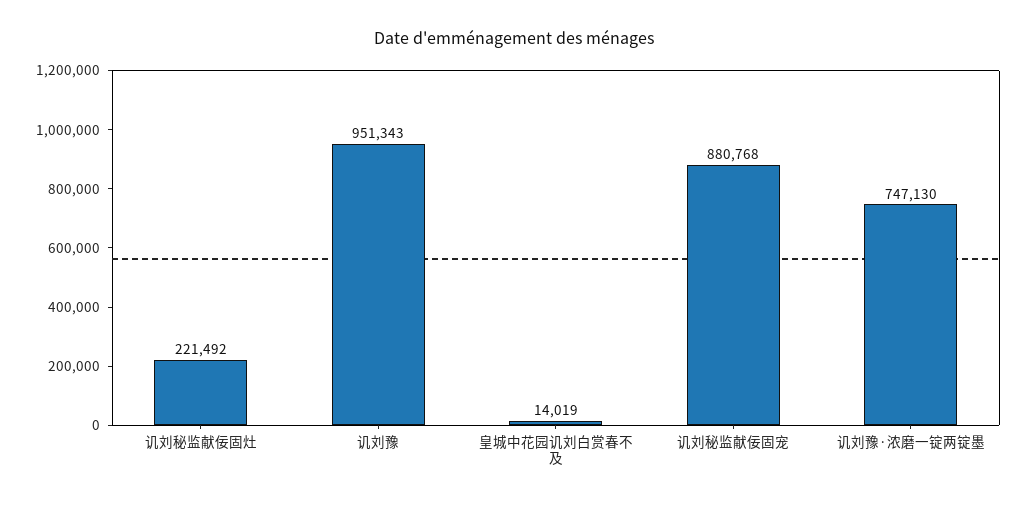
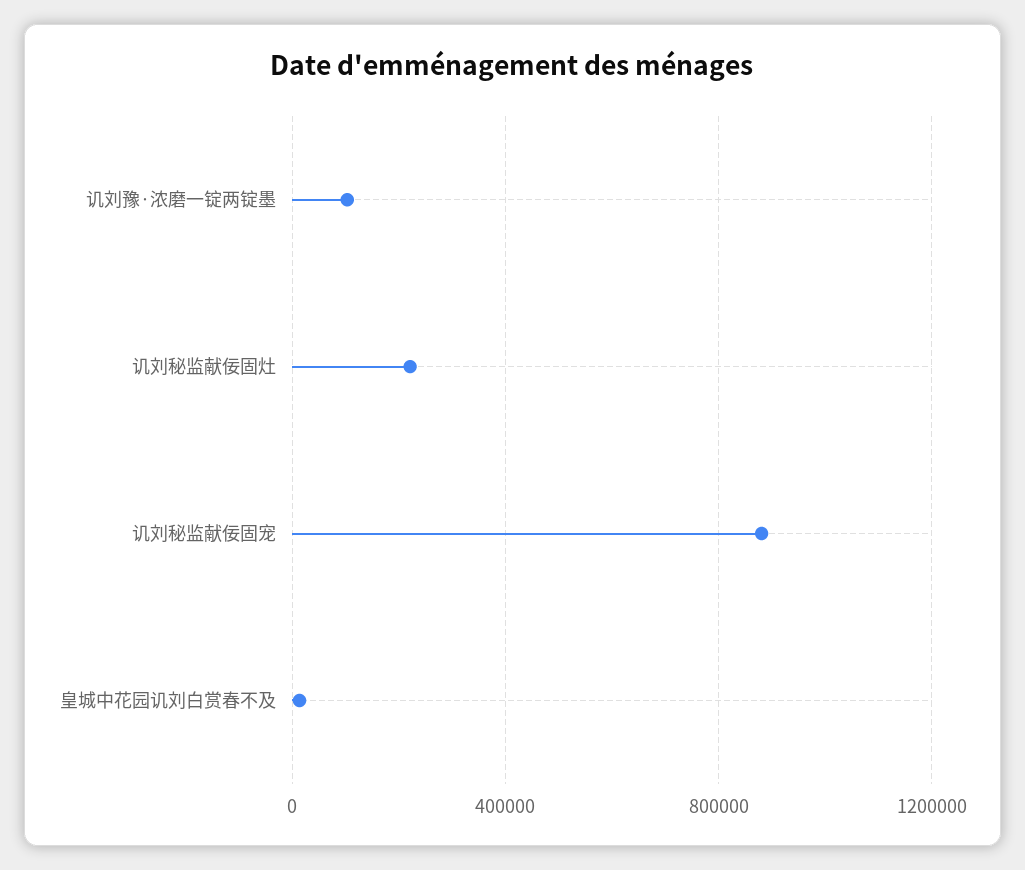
  {
    "讥刘秘监献佞固灶": 221492,
-   "讥刘豫": 951343,
    "皇城中花园讥刘白赏春不及": 14019,
    "讥刘秘监献佞固宠": 880768,
-   "讥刘豫·浓磨一锭两锭墨": 747130
+   "讥刘豫·浓磨一锭两锭墨": 100000
  }

